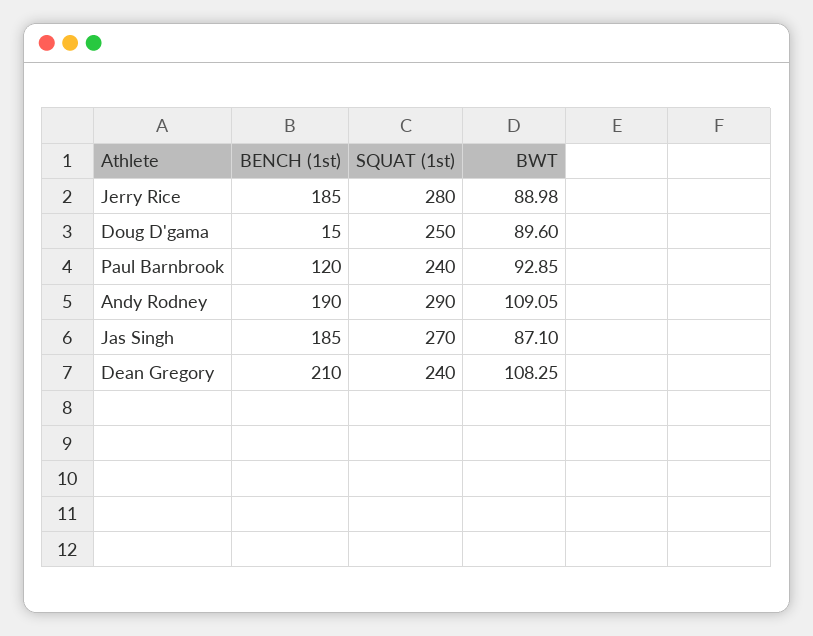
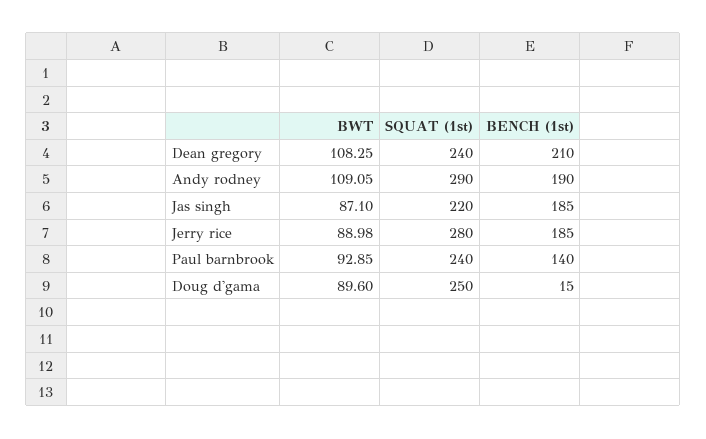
  {
    "BENCH (1st)": {
      "Jerry Rice": 185,
      "Doug D'gama": 15,
-     "Paul Barnbrook": 120,
+     "Paul Barnbrook": 140,
      "Andy Rodney": 190,
      "Jas Singh": 185,
      "Dean Gregory": 210
    },
    "SQUAT (1st)": {
      "Jerry Rice": 280,
      "Doug D'gama": 250,
      "Paul Barnbrook": 240,
      "Andy Rodney": 290,
-     "Jas Singh": 270,
+     "Jas Singh": 220,
      "Dean Gregory": 240
    },
    "BWT": {
      "Jerry Rice": 88.98,
      "Doug D'gama": 89.6,
      "Paul Barnbrook": 92.85,
      "Andy Rodney": 109.05,
      "Jas Singh": 87.1,
      "Dean Gregory": 108.25
    }
  }

